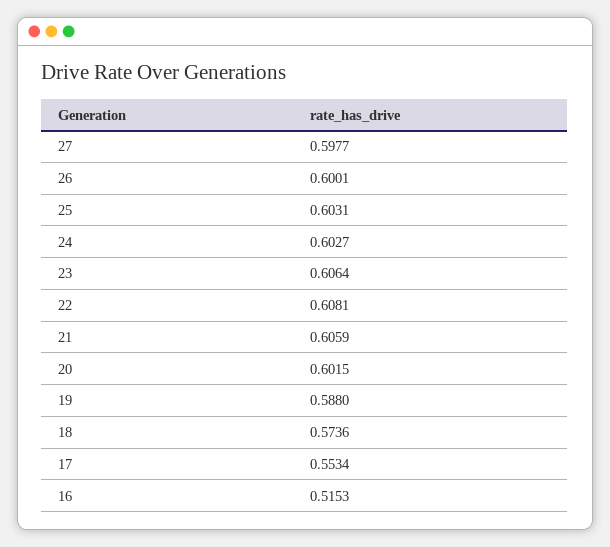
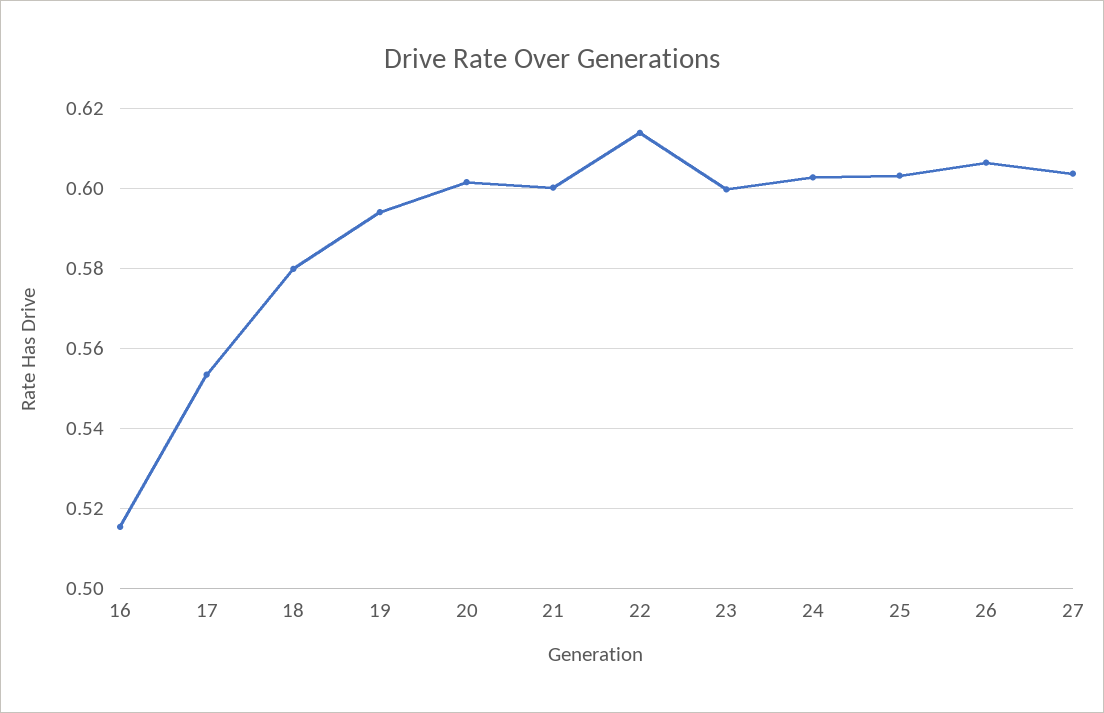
  {
-   "27": 0.5977,
+   "27": 0.604,
-   "26": 0.6001,
+   "26": 0.606,
    "25": 0.6031,
    "24": 0.6027,
-   "23": 0.6064,
+   "23": 0.6,
-   "22": 0.6081,
+   "22": 0.614,
-   "21": 0.6059,
+   "21": 0.6,
    "20": 0.6015,
-   "19": 0.588,
+   "19": 0.594,
-   "18": 0.5736,
+   "18": 0.58,
    "17": 0.5534,
    "16": 0.5153
  }

